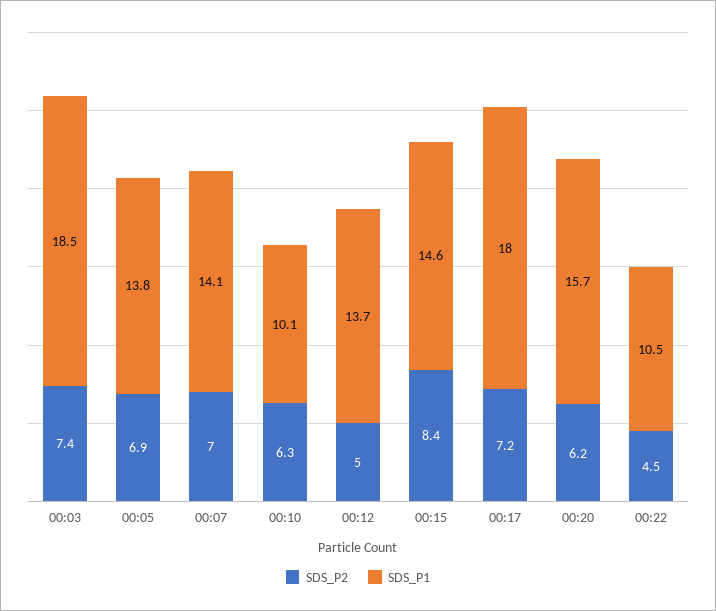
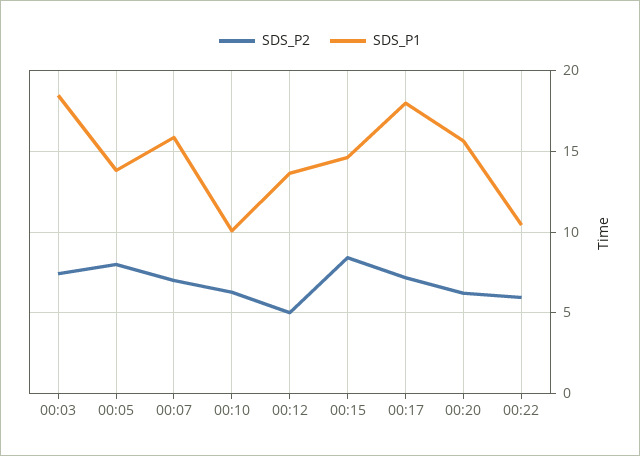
  {
    "SDS_P2": {
      "00:03": 7.4,
-     "00:05": 6.9,
+     "00:05": 8,
      "00:07": 7,
      "00:10": 6.3,
      "00:12": 5,
      "00:15": 8.4,
      "00:17": 7.2,
      "00:20": 6.2,
-     "00:22": 4.5
+     "00:22": 6
    },
    "SDS_P1": {
      "00:03": 18.5,
      "00:05": 13.8,
-     "00:07": 14.1,
+     "00:07": 16,
      "00:10": 10.1,
      "00:12": 13.7,
      "00:15": 14.6,
      "00:17": 18,
      "00:20": 15.7,
      "00:22": 10.5
    }
  }

